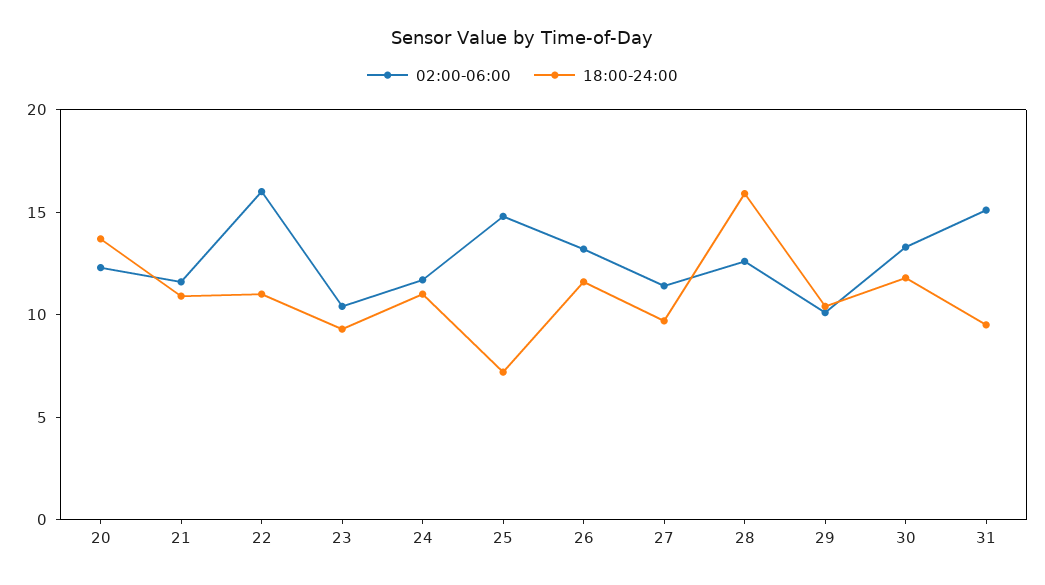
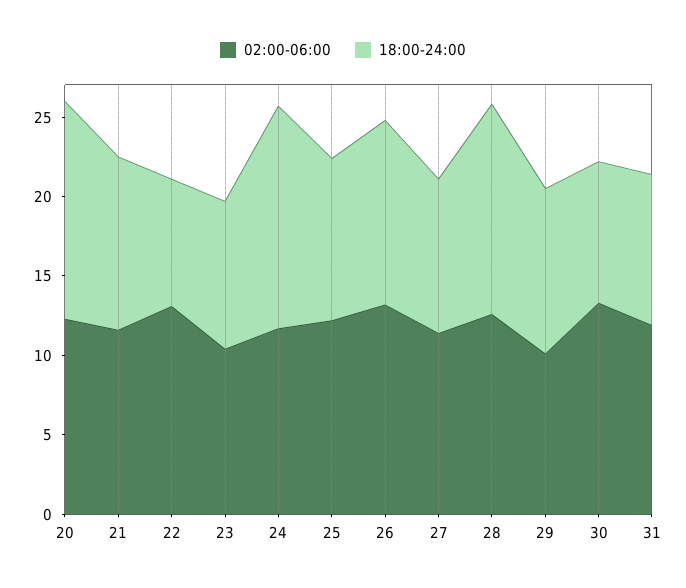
  {
    "02:00-06:00": {
      "20": 12,
      "21": 12,
-     "22": 16,
+     "22": 13,
      "23": 10,
      "24": 12,
-     "25": 15,
+     "25": 12,
      "26": 13,
      "27": 11,
      "28": 13,
      "29": 10,
      "30": 13,
-     "31": 15
+     "31": 12
    },
    "18:00-24:00": {
      "20": 14,
      "21": 11,
-     "22": 11,
+     "22": 8,
      "23": 9,
-     "24": 11,
+     "24": 14,
-     "25": 7,
+     "25": 10,
      "26": 12,
      "27": 10,
-     "28": 16,
+     "28": 13,
      "29": 10,
-     "30": 12,
+     "30": 9,
      "31": 10
    }
  }

